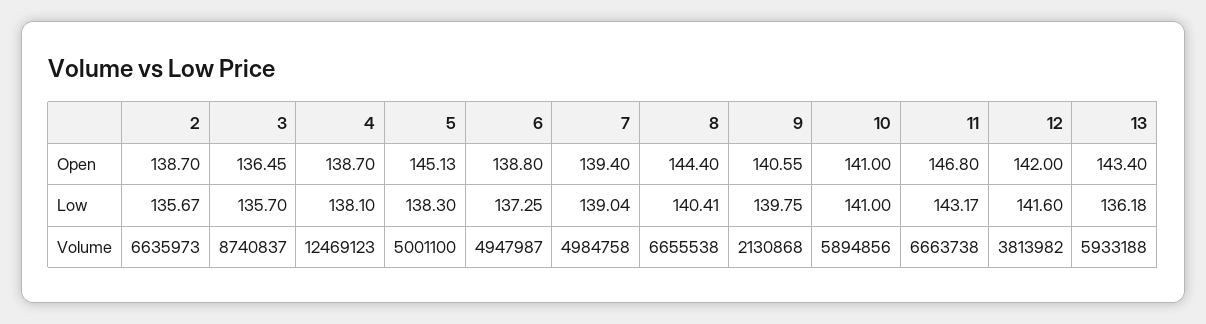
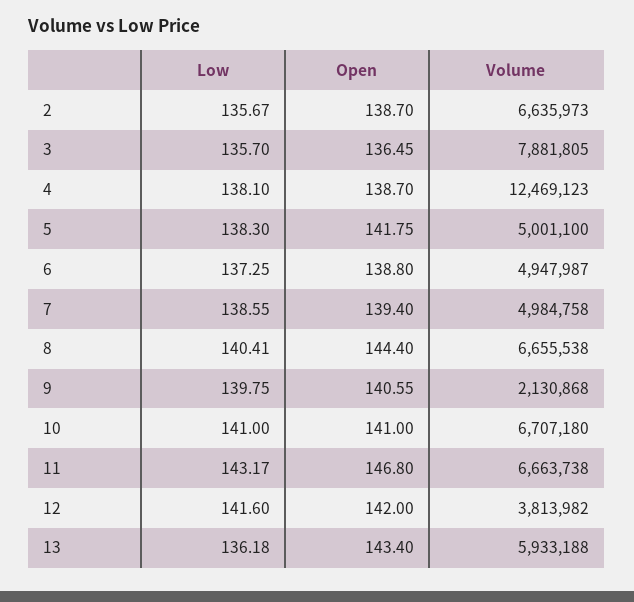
  {
    "2": {
      "Open": 138.7,
      "Low": 135.67,
      "Volume": 6635973
    },
    "3": {
      "Open": 136.45,
      "Low": 135.7,
-     "Volume": 8740837
+     "Volume": 7881805
    },
    "4": {
      "Open": 138.7,
      "Low": 138.1,
      "Volume": 12469123
    },
    "5": {
-     "Open": 145.13,
+     "Open": 141.75,
      "Low": 138.3,
      "Volume": 5001100
    },
    "6": {
      "Open": 138.8,
      "Low": 137.25,
      "Volume": 4947987
    },
    "7": {
      "Open": 139.4,
-     "Low": 139.04,
+     "Low": 138.55,
      "Volume": 4984758
    },
    "8": {
      "Open": 144.4,
      "Low": 140.41,
      "Volume": 6655538
    },
    "9": {
      "Open": 140.55,
      "Low": 139.75,
      "Volume": 2130868
    },
    "10": {
      "Open": 141,
      "Low": 141,
-     "Volume": 5894856
+     "Volume": 6707180
    },
    "11": {
      "Open": 146.8,
      "Low": 143.17,
      "Volume": 6663738
    },
    "12": {
      "Open": 142,
      "Low": 141.6,
      "Volume": 3813982
    },
    "13": {
      "Open": 143.4,
      "Low": 136.18,
      "Volume": 5933188
    }
  }

